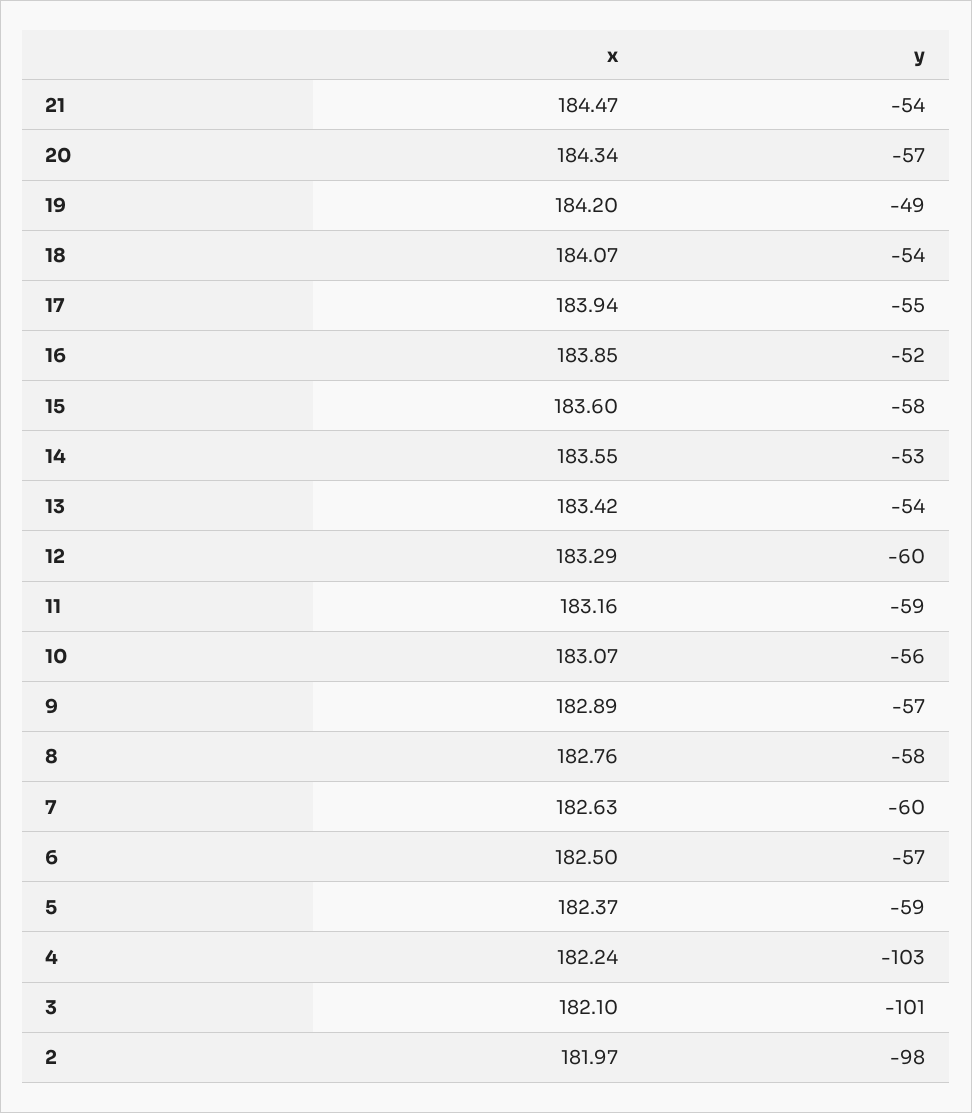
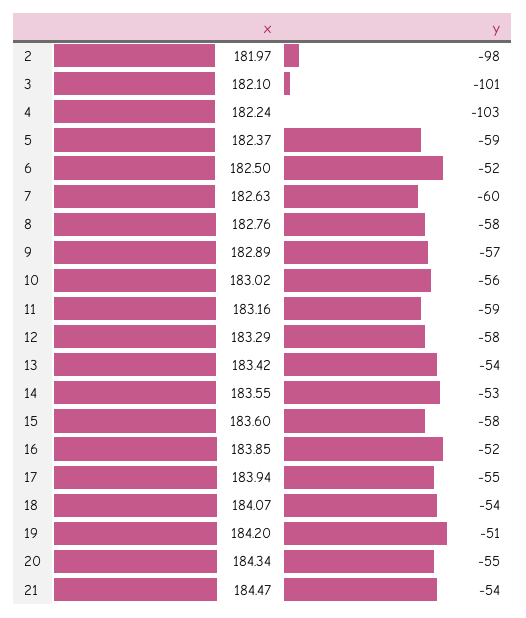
  {
    "x": {
      "21": 184.47,
      "20": 184.34,
      "19": 184.2,
      "18": 184.07,
      "17": 183.94,
      "16": 183.85,
      "15": 183.6,
      "14": 183.55,
      "13": 183.42,
      "12": 183.29,
      "11": 183.16,
-     "10": 183.07,
+     "10": 183.02,
      "9": 182.89,
      "8": 182.76,
      "7": 182.63,
      "6": 182.5,
      "5": 182.37,
      "4": 182.24,
      "3": 182.1,
      "2": 181.97
    },
    "y": {
      "21": -54,
-     "20": -57,
+     "20": -55,
-     "19": -49,
+     "19": -51,
      "18": -54,
      "17": -55,
      "16": -52,
      "15": -58,
      "14": -53,
      "13": -54,
-     "12": -60,
+     "12": -58,
      "11": -59,
      "10": -56,
      "9": -57,
      "8": -58,
      "7": -60,
-     "6": -57,
+     "6": -52,
      "5": -59,
      "4": -103,
      "3": -101,
      "2": -98
    }
  }

